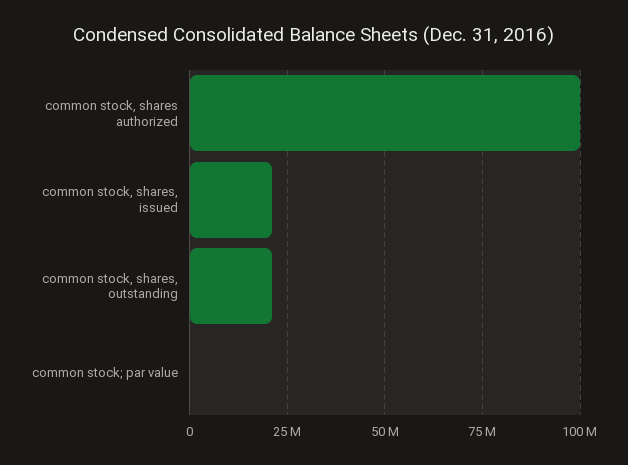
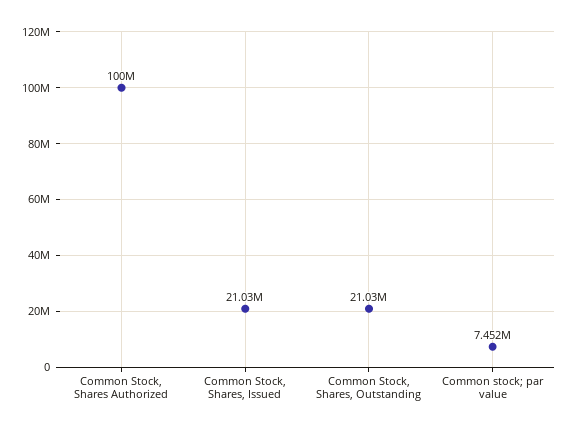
  {
    "common stock, shares authorized": 100000000,
    "common stock, shares, issued": 21030000,
    "common stock, shares, outstanding": 21030000,
-   "common stock; par value": 0
+   "common stock; par value": 7452000
  }

